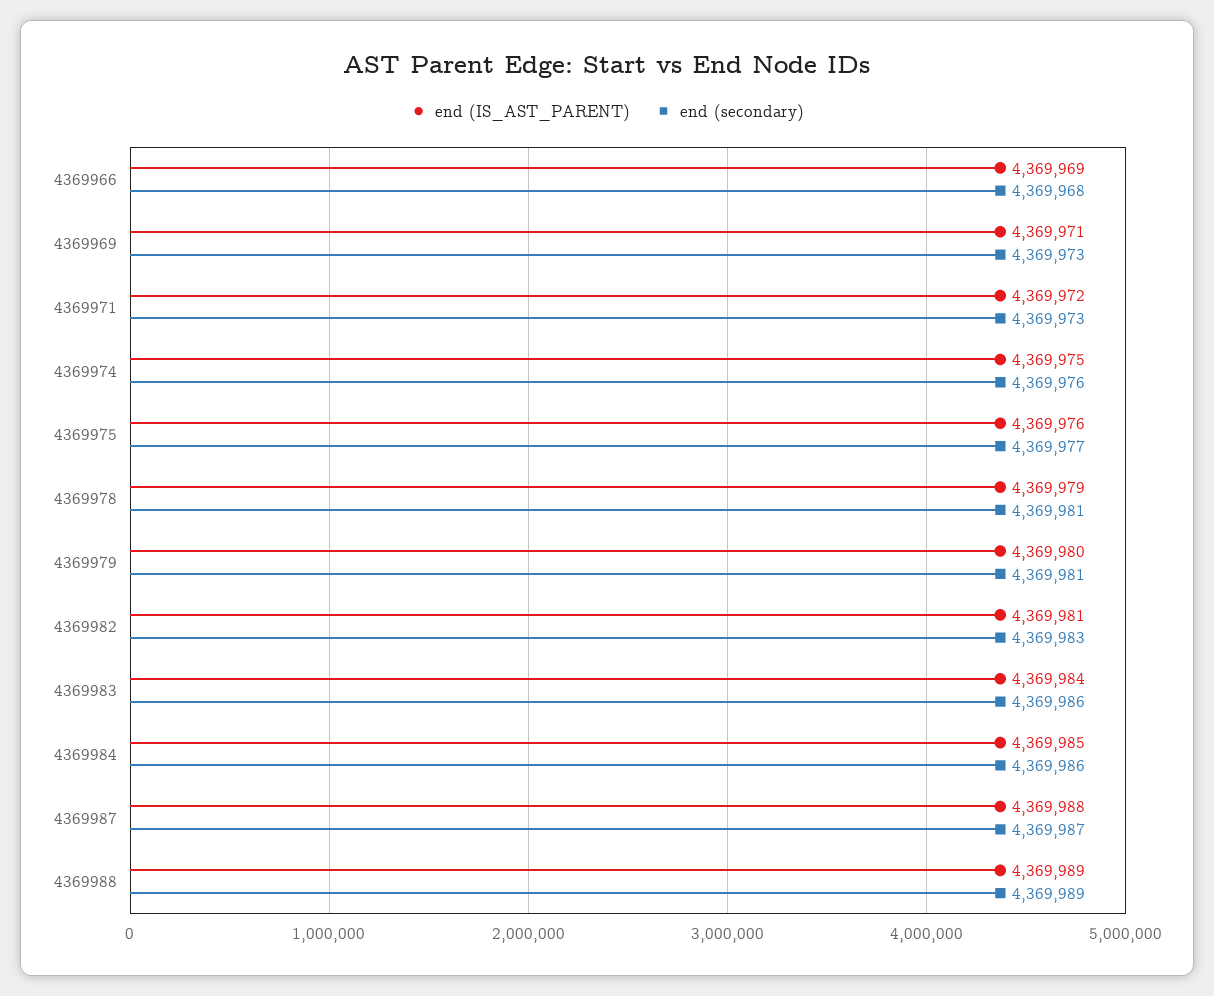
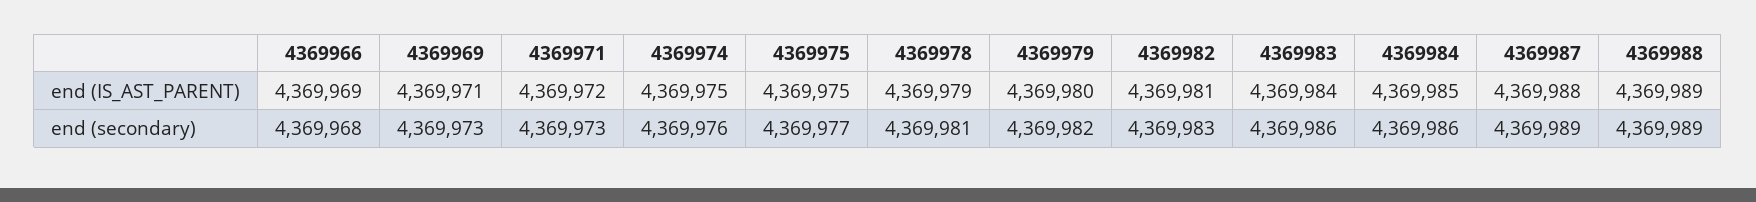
  {
    "end (IS_AST_PARENT)": {
      "4369966": 4369969,
      "4369969": 4369971,
      "4369971": 4369972,
      "4369974": 4369975,
-     "4369975": 4369976,
+     "4369975": 4369975,
      "4369978": 4369979,
      "4369979": 4369980,
      "4369982": 4369981,
      "4369983": 4369984,
      "4369984": 4369985,
      "4369987": 4369988,
      "4369988": 4369989
    },
    "end (secondary)": {
      "4369966": 4369968,
      "4369969": 4369973,
      "4369971": 4369973,
      "4369974": 4369976,
      "4369975": 4369977,
      "4369978": 4369981,
-     "4369979": 4369981,
+     "4369979": 4369982,
      "4369982": 4369983,
      "4369983": 4369986,
      "4369984": 4369986,
-     "4369987": 4369987,
+     "4369987": 4369989,
      "4369988": 4369989
    }
  }

